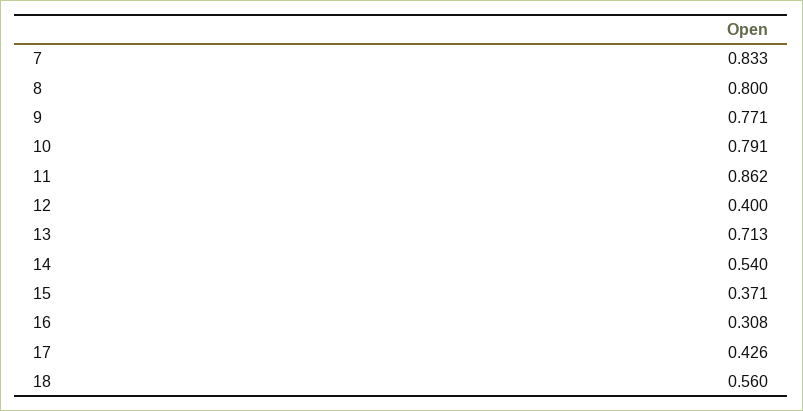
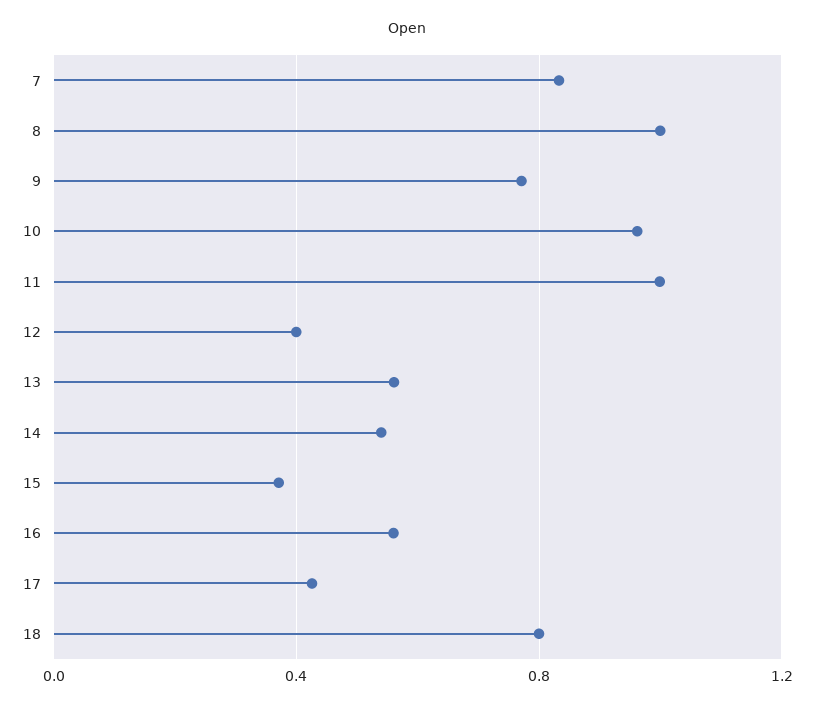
  {
    "7": 0.833,
-   "8": 0.8,
+   "8": 1,
    "9": 0.771,
-   "10": 0.791,
+   "10": 0.95,
-   "11": 0.862,
+   "11": 1,
    "12": 0.4,
-   "13": 0.713,
+   "13": 0.55,
    "14": 0.54,
    "15": 0.371,
-   "16": 0.308,
+   "16": 0.55,
    "17": 0.426,
-   "18": 0.56
+   "18": 0.8
  }

